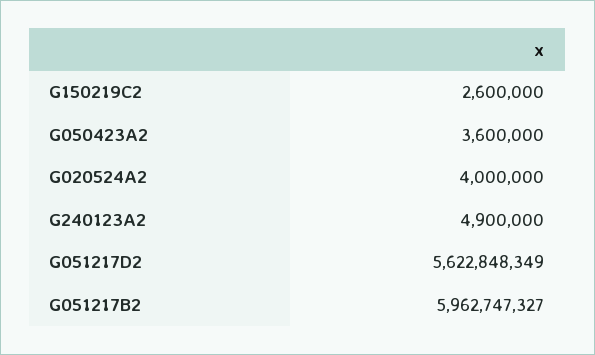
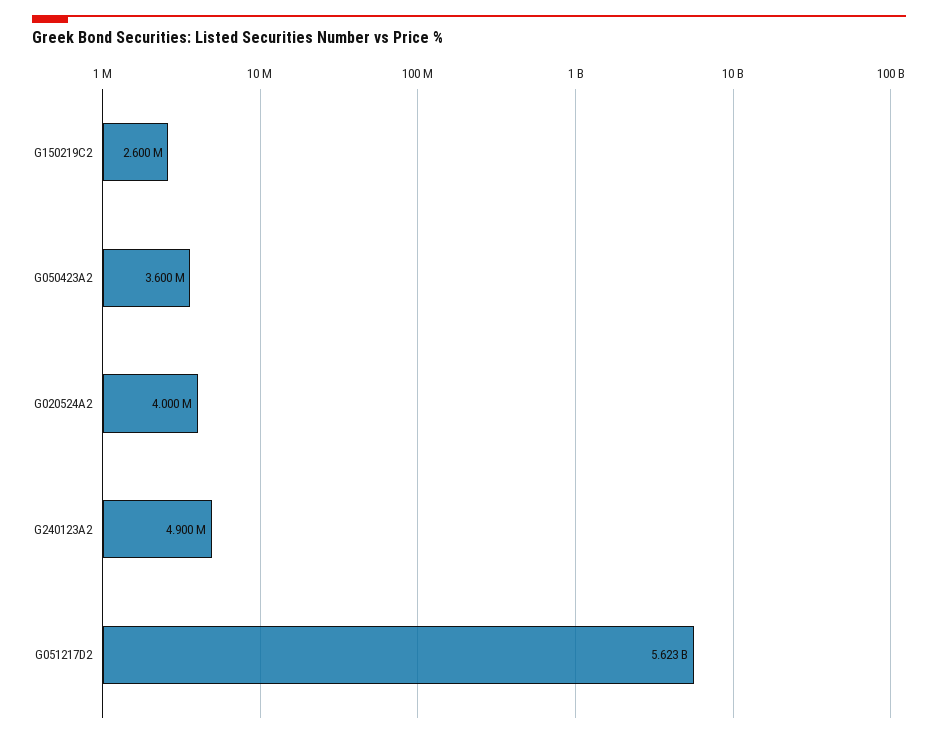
  {
    "G150219C2": 2600000,
    "G050423A2": 3600000,
    "G020524A2": 4000000,
    "G240123A2": 4900000,
-   "G051217D2": 5622848349,
+   "G051217D2": 5622848349
-   "G051217B2": 5962747327
  }

